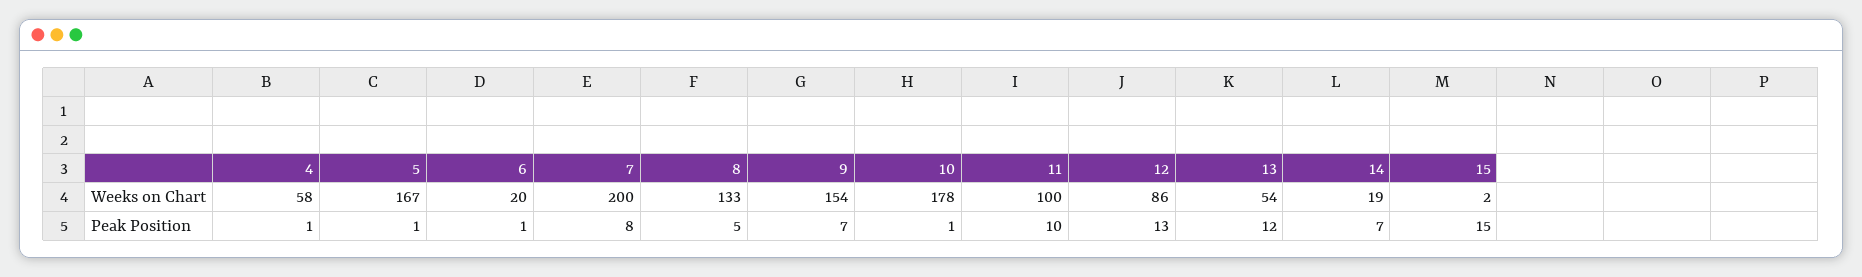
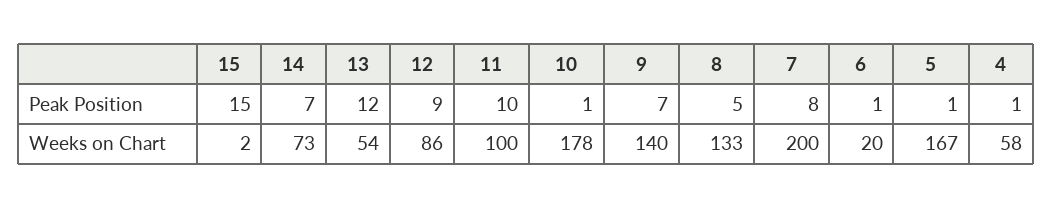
  {
    "4": {
      "Weeks on Chart": 58,
      "Peak Position": 1
    },
    "5": {
      "Weeks on Chart": 167,
      "Peak Position": 1
    },
    "6": {
      "Weeks on Chart": 20,
      "Peak Position": 1
    },
    "7": {
      "Weeks on Chart": 200,
      "Peak Position": 8
    },
    "8": {
      "Weeks on Chart": 133,
      "Peak Position": 5
    },
    "9": {
-     "Weeks on Chart": 154,
+     "Weeks on Chart": 140,
      "Peak Position": 7
    },
    "10": {
      "Weeks on Chart": 178,
      "Peak Position": 1
    },
    "11": {
      "Weeks on Chart": 100,
      "Peak Position": 10
    },
    "12": {
      "Weeks on Chart": 86,
-     "Peak Position": 13
+     "Peak Position": 9
    },
    "13": {
      "Weeks on Chart": 54,
      "Peak Position": 12
    },
    "14": {
-     "Weeks on Chart": 19,
+     "Weeks on Chart": 73,
      "Peak Position": 7
    },
    "15": {
      "Weeks on Chart": 2,
      "Peak Position": 15
    }
  }

